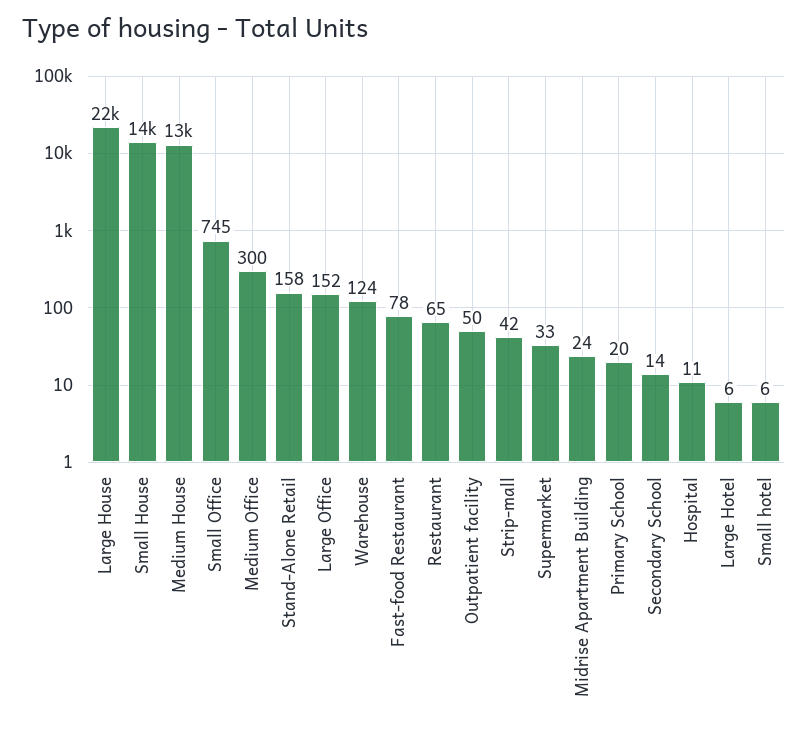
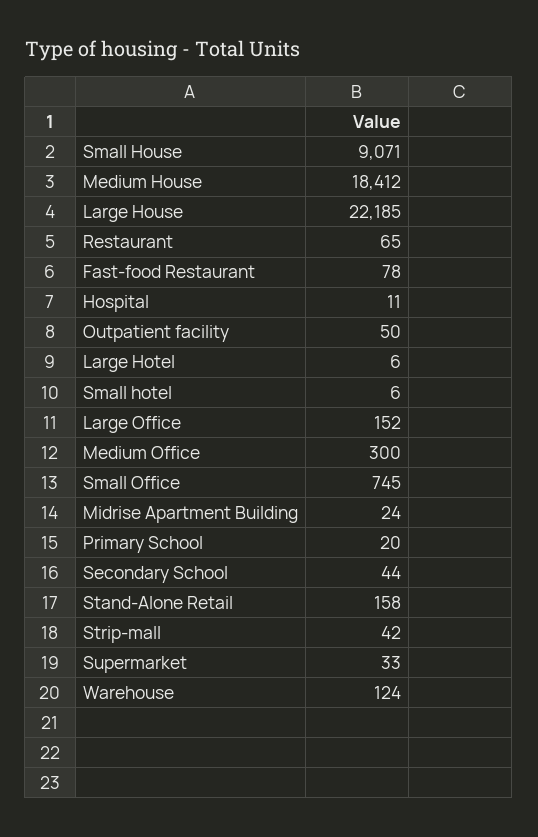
  {
    "Large House": 22185,
-   "Small House": 14000,
+   "Small House": 9071,
-   "Medium House": 13000,
+   "Medium House": 18412,
    "Small Office": 745,
    "Medium Office": 300,
    "Stand-Alone Retail": 158,
    "Large Office": 152,
    "Warehouse": 124,
    "Fast-food Restaurant": 78,
    "Restaurant": 65,
    "Outpatient facility": 50,
    "Strip-mall": 42,
    "Supermarket": 33,
    "Midrise Apartment Building": 24,
    "Primary School": 20,
-   "Secondary School": 14,
+   "Secondary School": 44,
    "Hospital": 11,
    "Large Hotel": 6,
    "Small hotel": 6
  }

